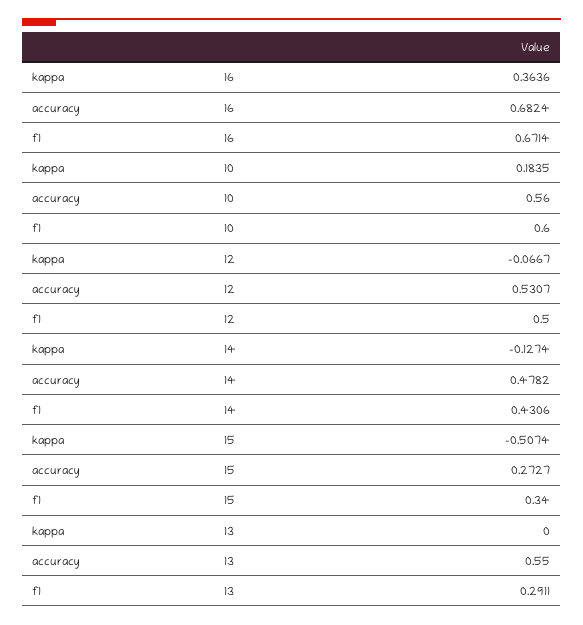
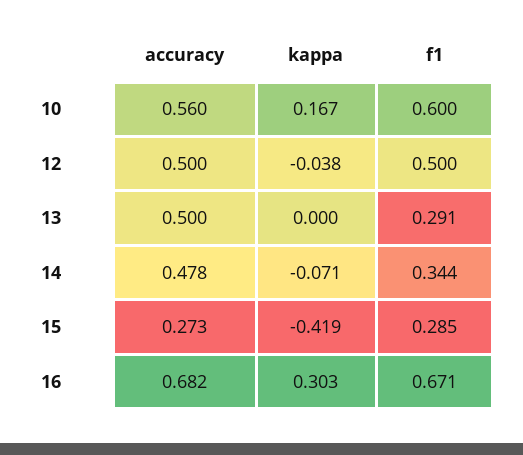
  {
    "kappa": {
-     "16": 0.3636,
+     "16": 0.303,
-     "10": 0.1835,
+     "10": 0.167,
-     "12": -0.0667,
+     "12": -0.038,
-     "14": -0.1274,
+     "14": -0.071,
-     "15": -0.5074,
+     "15": -0.419,
      "13": 0
    },
    "accuracy": {
      "16": 0.6824,
      "10": 0.56,
-     "12": 0.5307,
+     "12": 0.5,
      "14": 0.4782,
      "15": 0.2727,
-     "13": 0.55
+     "13": 0.5
    },
    "f1": {
      "16": 0.6714,
      "10": 0.6,
      "12": 0.5,
-     "14": 0.4306,
+     "14": 0.344,
-     "15": 0.34,
+     "15": 0.285,
      "13": 0.2911
    }
  }

